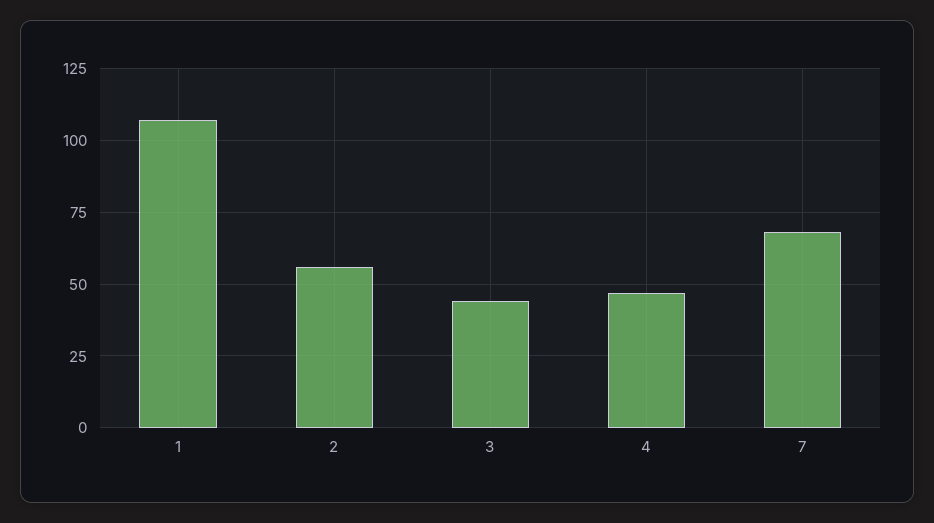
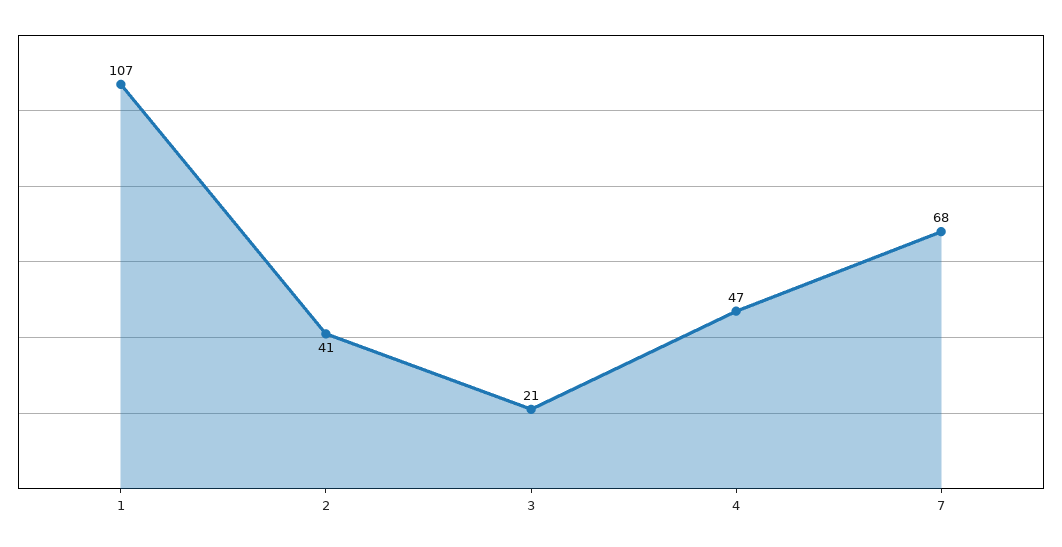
  {
    "1": 107,
-   "2": 55,
+   "2": 41,
-   "3": 45,
+   "3": 21,
    "4": 47,
    "7": 68
  }

